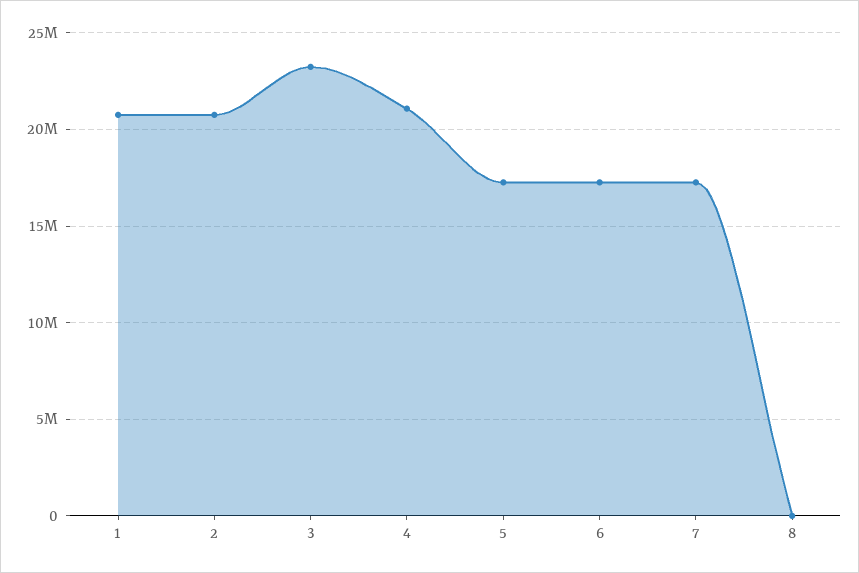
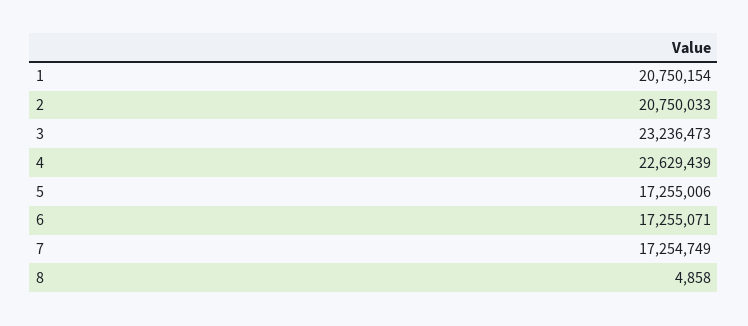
  {
    "1": 20750154,
    "2": 20750033,
    "3": 23236473,
-   "4": 21000000,
+   "4": 22629439,
    "5": 17255006,
    "6": 17255071,
    "7": 17254749,
    "8": 4858
  }

